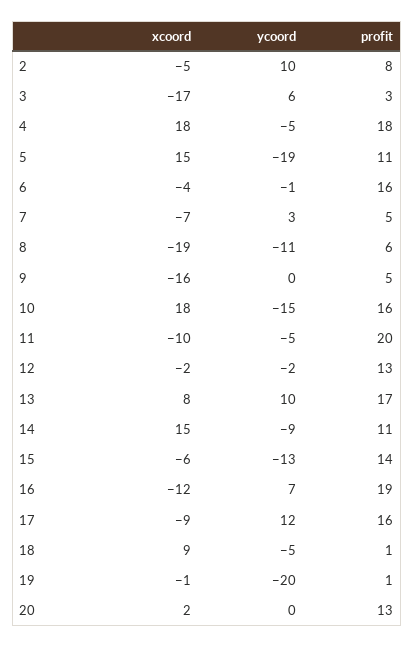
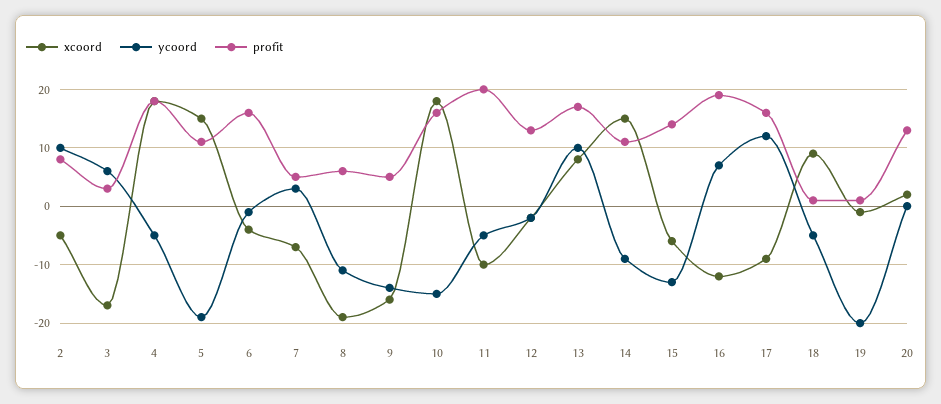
  {
    "xcoord": {
      "2": -5,
      "3": -17,
      "4": 18,
      "5": 15,
      "6": -4,
      "7": -7,
      "8": -19,
      "9": -16,
      "10": 18,
      "11": -10,
      "12": -2,
      "13": 8,
      "14": 15,
      "15": -6,
      "16": -12,
      "17": -9,
      "18": 9,
      "19": -1,
      "20": 2
    },
    "ycoord": {
      "2": 10,
      "3": 6,
      "4": -5,
      "5": -19,
      "6": -1,
      "7": 3,
      "8": -11,
-     "9": 0,
+     "9": -15,
      "10": -15,
      "11": -5,
      "12": -2,
      "13": 10,
      "14": -9,
      "15": -13,
      "16": 7,
      "17": 12,
      "18": -5,
      "19": -20,
      "20": 0
    },
    "profit": {
      "2": 8,
      "3": 3,
      "4": 18,
      "5": 11,
      "6": 16,
      "7": 5,
      "8": 6,
      "9": 5,
      "10": 16,
      "11": 20,
      "12": 13,
      "13": 17,
      "14": 11,
      "15": 14,
      "16": 19,
      "17": 16,
      "18": 1,
      "19": 1,
      "20": 13
    }
  }

